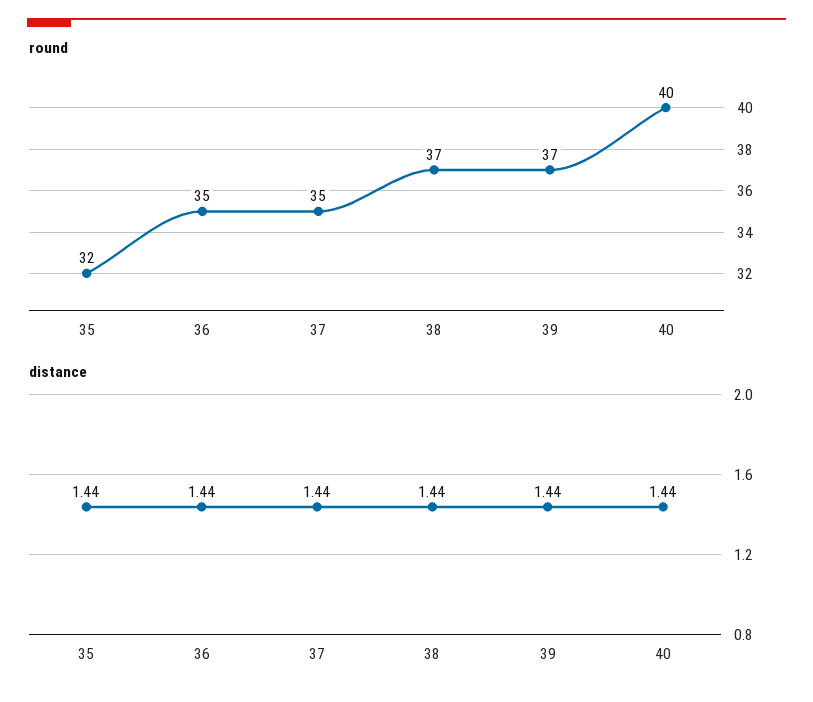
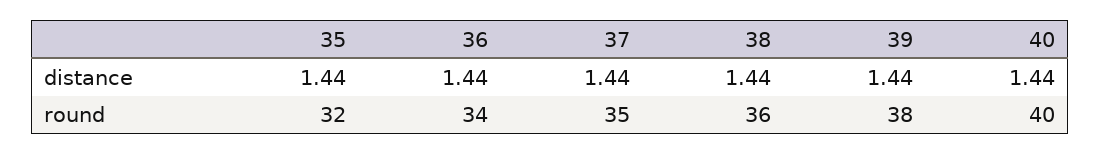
  {
    "round": {
      "35": 32,
-     "36": 35,
+     "36": 34,
      "37": 35,
-     "38": 37,
+     "38": 36,
-     "39": 37,
+     "39": 38,
      "40": 40
    },
    "distance": {
      "35": 1.44,
      "36": 1.44,
      "37": 1.44,
      "38": 1.44,
      "39": 1.44,
      "40": 1.44
    }
  }

